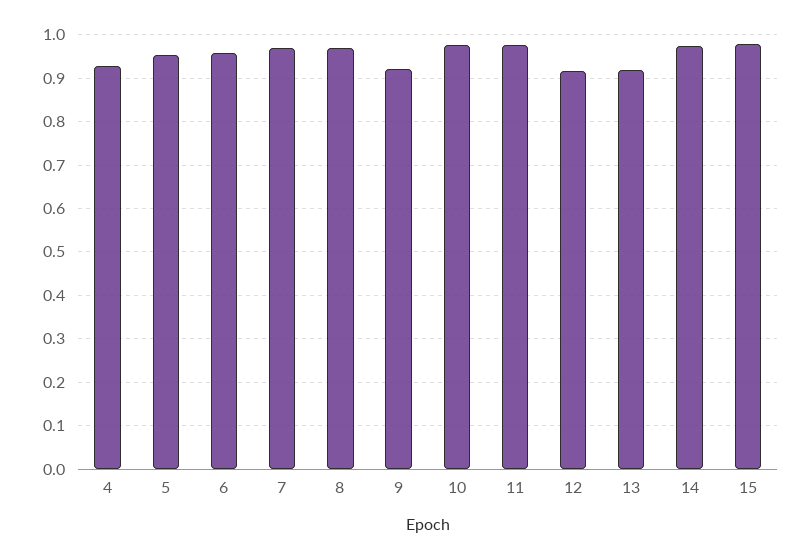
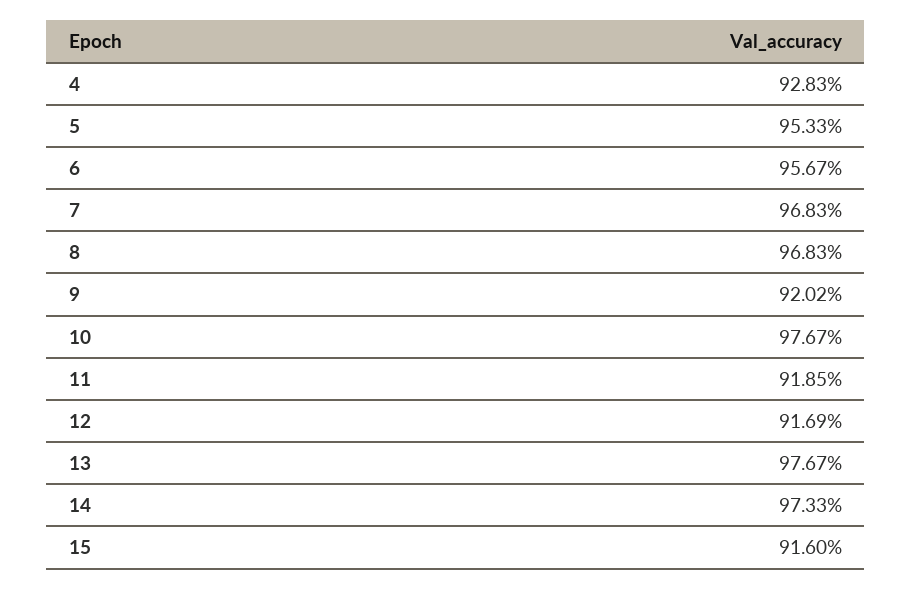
  {
    "4": 0.9283,
    "5": 0.9533,
    "6": 0.9567,
    "7": 0.9683,
    "8": 0.9683,
    "9": 0.9202,
    "10": 0.9767,
-   "11": 0.98,
+   "11": 0.9185,
    "12": 0.9169,
-   "13": 0.92,
+   "13": 0.9767,
    "14": 0.9733,
-   "15": 0.98
+   "15": 0.916
  }

